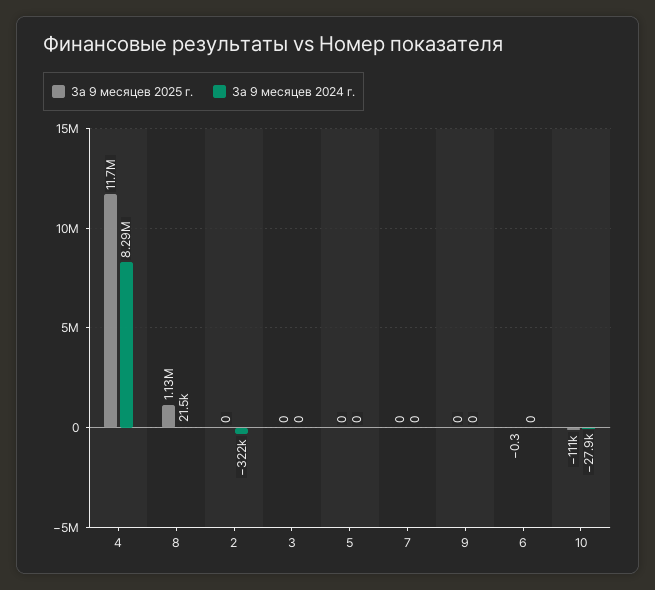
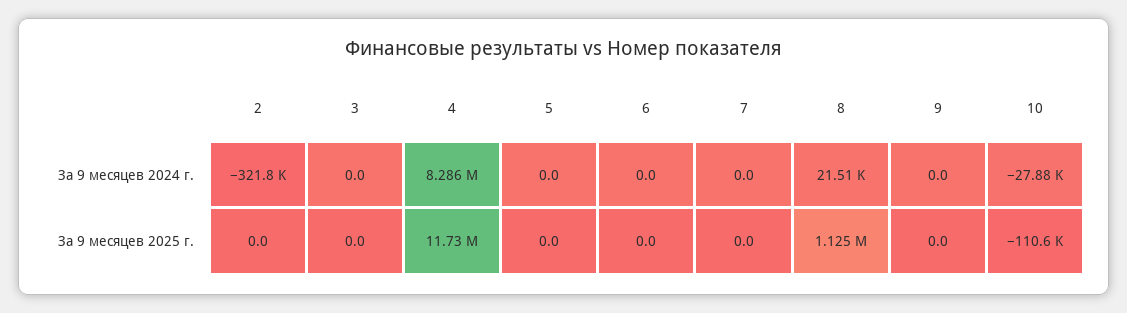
  {
    "За 9 месяцев 2025 г.": {
      "4": 11730000,
      "8": 1125000,
      "2": 0,
      "3": 0,
      "5": 0,
      "7": 0,
      "9": 0,
-     "6": -0.3,
+     "6": 0,
      "10": -110600
    },
    "За 9 месяцев 2024 г.": {
      "4": 8286000,
      "8": 21510,
      "2": -321800,
      "3": 0,
      "5": 0,
      "7": 0,
      "9": 0,
      "6": 0,
      "10": -27880
    }
  }

